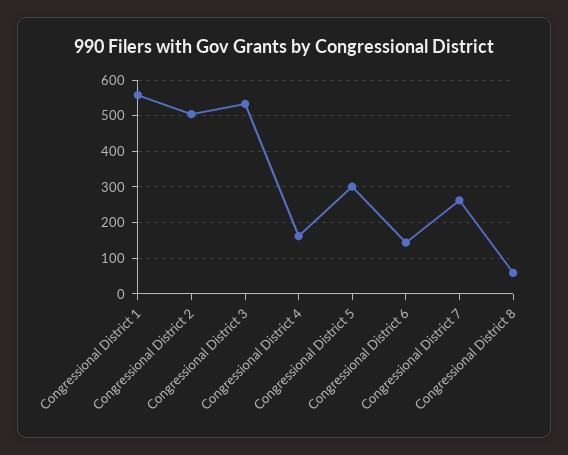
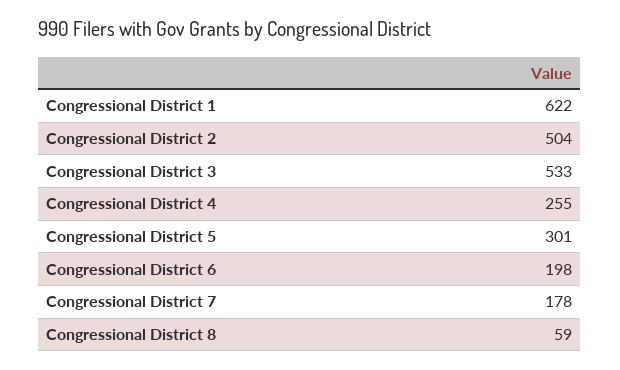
  {
-   "Congressional District 1": 560,
+   "Congressional District 1": 622,
    "Congressional District 2": 504,
    "Congressional District 3": 533,
-   "Congressional District 4": 160,
+   "Congressional District 4": 255,
    "Congressional District 5": 301,
-   "Congressional District 6": 140,
+   "Congressional District 6": 198,
-   "Congressional District 7": 260,
+   "Congressional District 7": 178,
    "Congressional District 8": 59
  }

